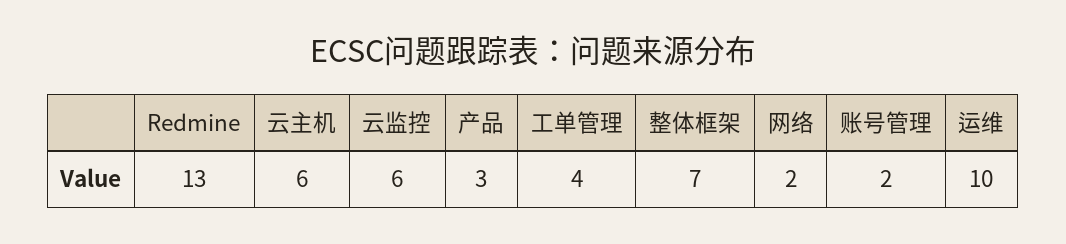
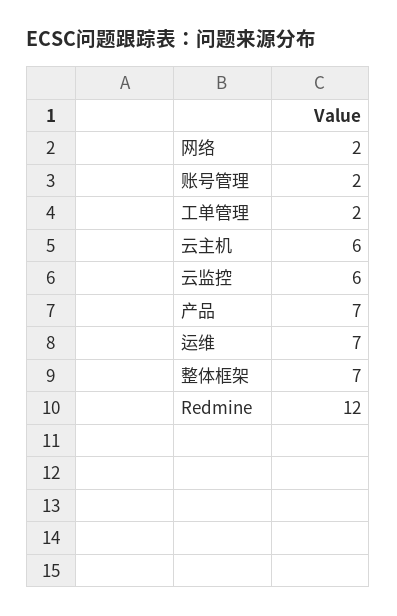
  {
-   "Redmine": 13,
+   "Redmine": 12,
    "云主机": 6,
    "云监控": 6,
-   "产品": 3,
+   "产品": 7,
-   "工单管理": 4,
+   "工单管理": 2,
    "整体框架": 7,
    "网络": 2,
    "账号管理": 2,
-   "运维": 10
+   "运维": 7
  }

